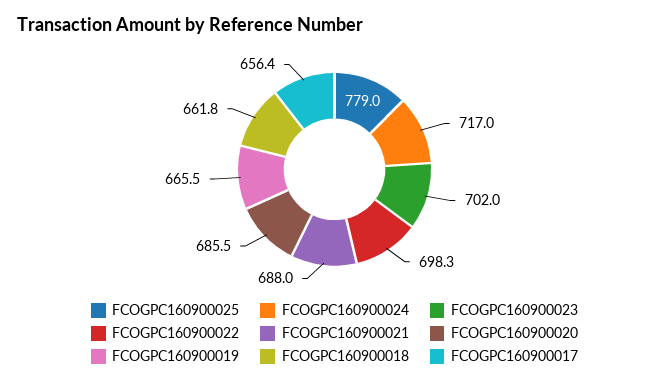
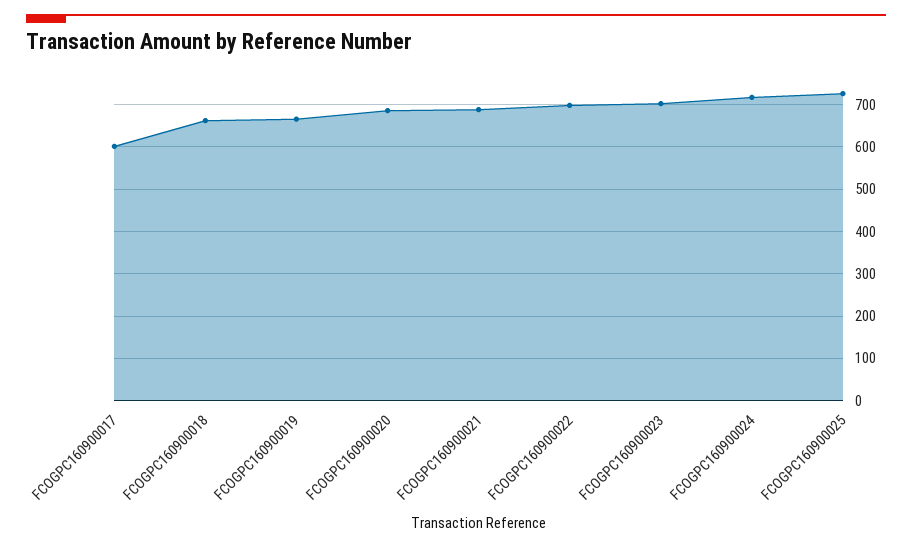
  {
-   "FCOGPC160900025": 779,
+   "FCOGPC160900025": 720,
    "FCOGPC160900024": 717,
    "FCOGPC160900023": 702,
    "FCOGPC160900022": 698.3,
    "FCOGPC160900021": 688,
    "FCOGPC160900020": 685.5,
    "FCOGPC160900019": 665.5,
    "FCOGPC160900018": 661.8,
-   "FCOGPC160900017": 656.4
+   "FCOGPC160900017": 600
  }

